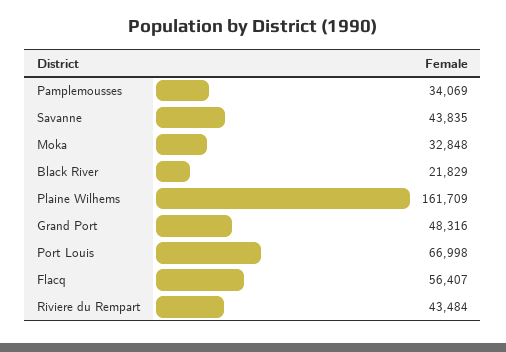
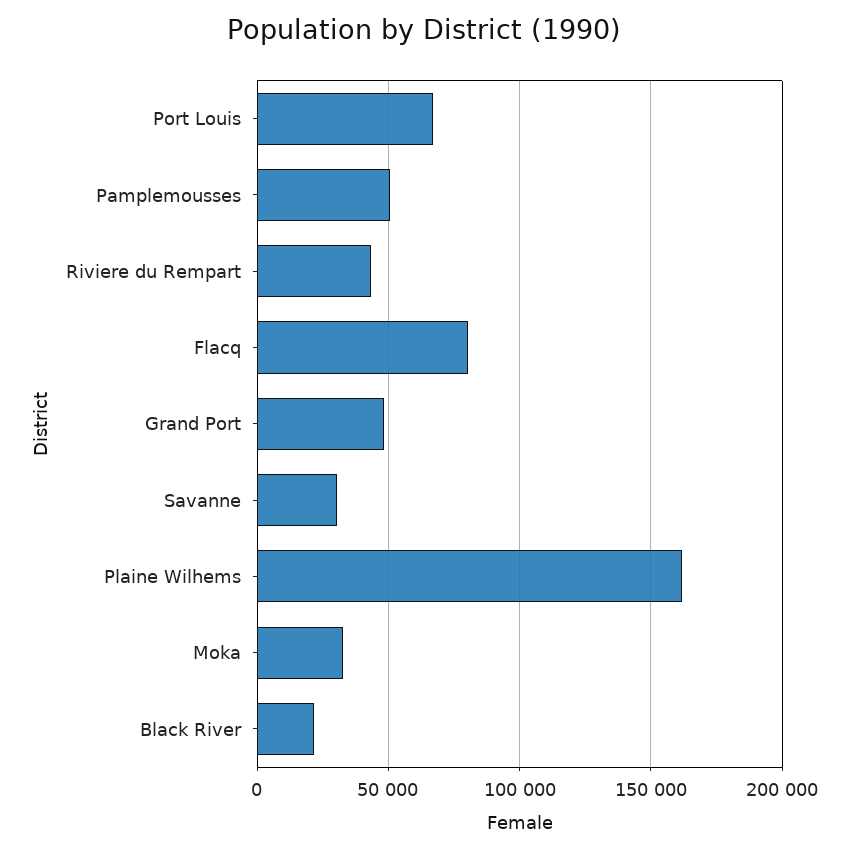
  {
-   "Pamplemousses": 34069,
+   "Pamplemousses": 50000,
-   "Savanne": 43835,
+   "Savanne": 30000,
    "Moka": 32848,
    "Black River": 21829,
    "Plaine Wilhems": 161709,
    "Grand Port": 48316,
    "Port Louis": 66998,
-   "Flacq": 56407,
+   "Flacq": 80000,
    "Riviere du Rempart": 43484
  }

